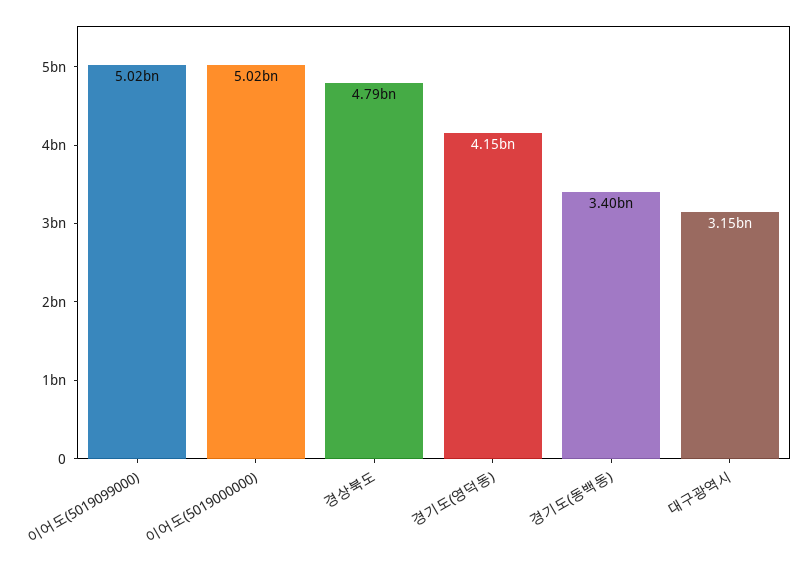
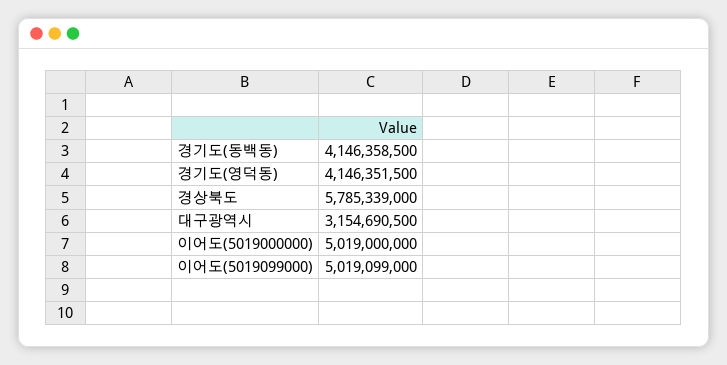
  {
    "이어도(5019099000)": 5019099000,
    "이어도(5019000000)": 5019000000,
-   "경상북도": 4790000000,
+   "경상북도": 5785339000,
    "경기도(영덕동)": 4146351500,
-   "경기도(동백동)": 3400000000,
+   "경기도(동백동)": 4146358500,
    "대구광역시": 3154690500
  }

